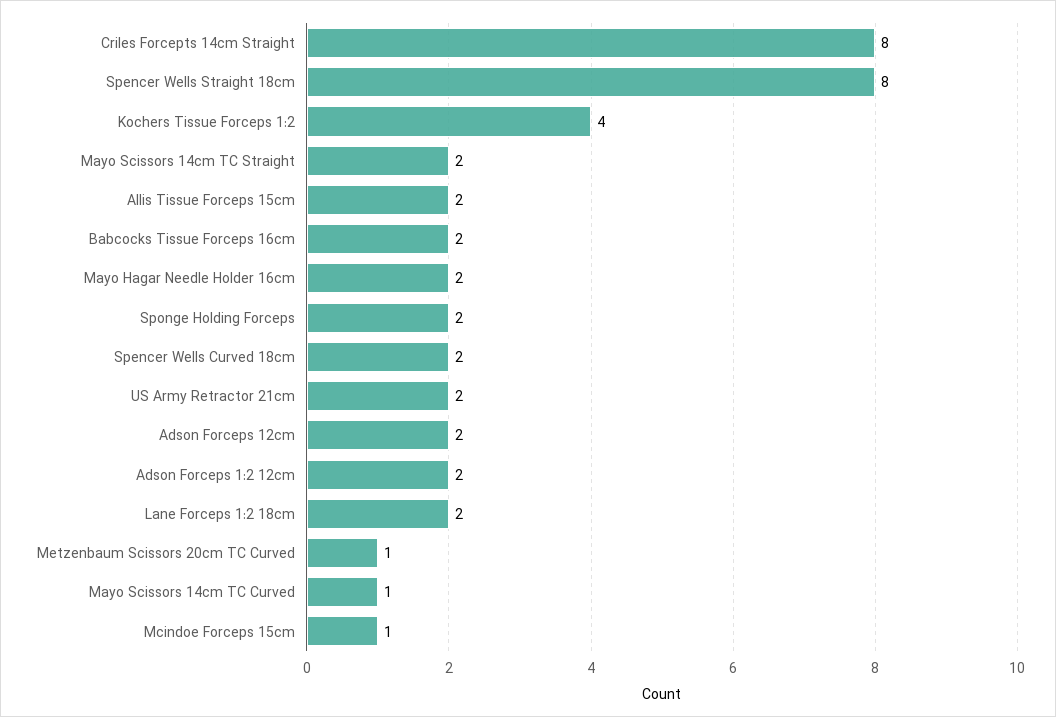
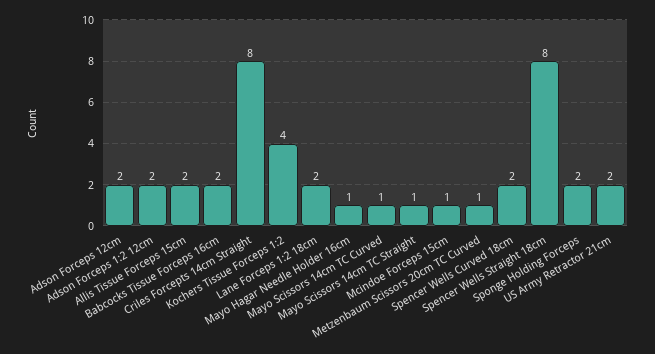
  {
    "Criles Forcepts 14cm Straight": 8,
    "Spencer Wells Straight 18cm": 8,
    "Kochers Tissue Forceps 1:2": 4,
-   "Mayo Scissors 14cm TC Straight": 2,
+   "Mayo Scissors 14cm TC Straight": 1,
    "Allis Tissue Forceps 15cm": 2,
    "Babcocks Tissue Forceps 16cm": 2,
-   "Mayo Hagar Needle Holder 16cm": 2,
+   "Mayo Hagar Needle Holder 16cm": 1,
    "Sponge Holding Forceps": 2,
    "Spencer Wells Curved 18cm": 2,
    "US Army Retractor 21cm": 2,
    "Adson Forceps 12cm": 2,
    "Adson Forceps 1:2 12cm": 2,
    "Lane Forceps 1:2 18cm": 2,
    "Metzenbaum Scissors 20cm TC Curved": 1,
    "Mayo Scissors 14cm TC Curved": 1,
    "Mcindoe Forceps 15cm": 1
  }

